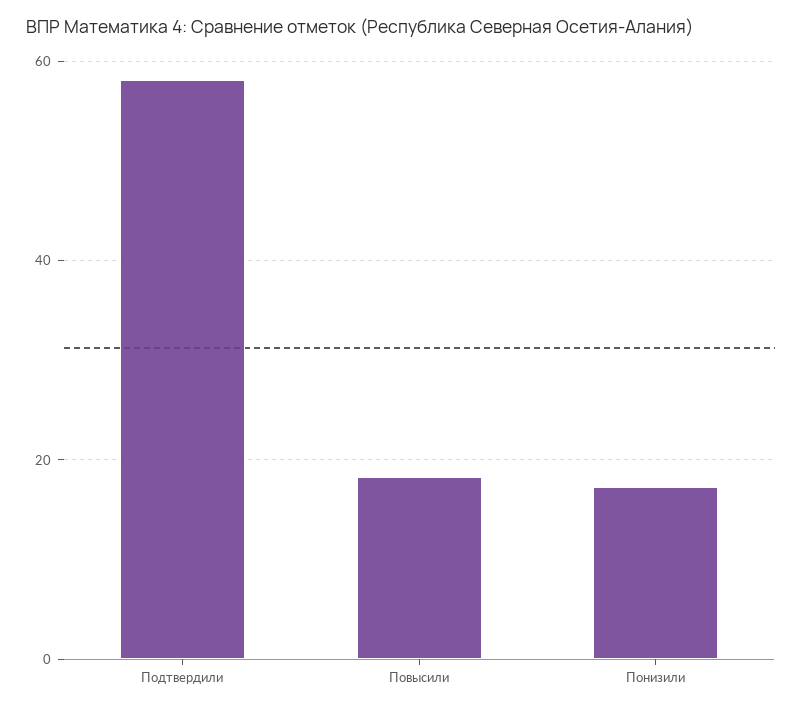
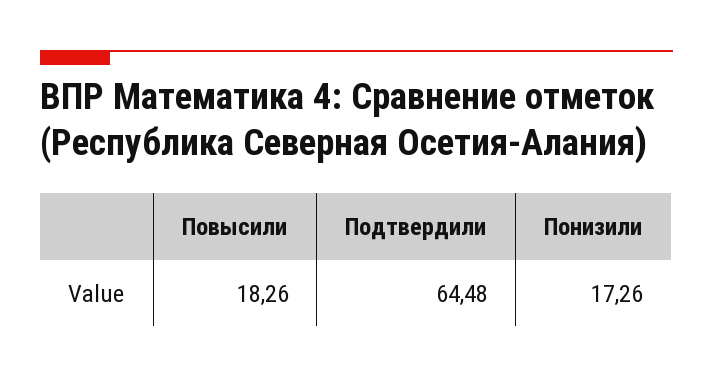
  {
-   "Подтвердили": 58,
+   "Подтвердили": 64.48,
    "Повысили": 18.26,
    "Понизили": 17.26
  }

